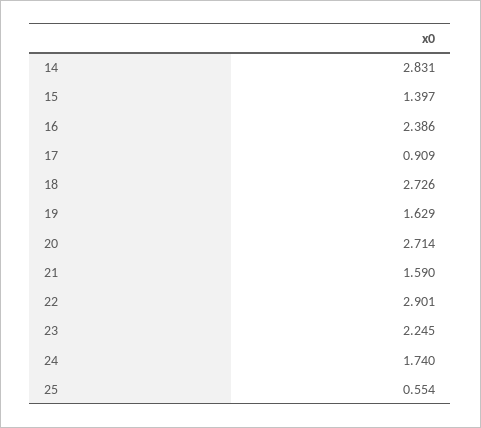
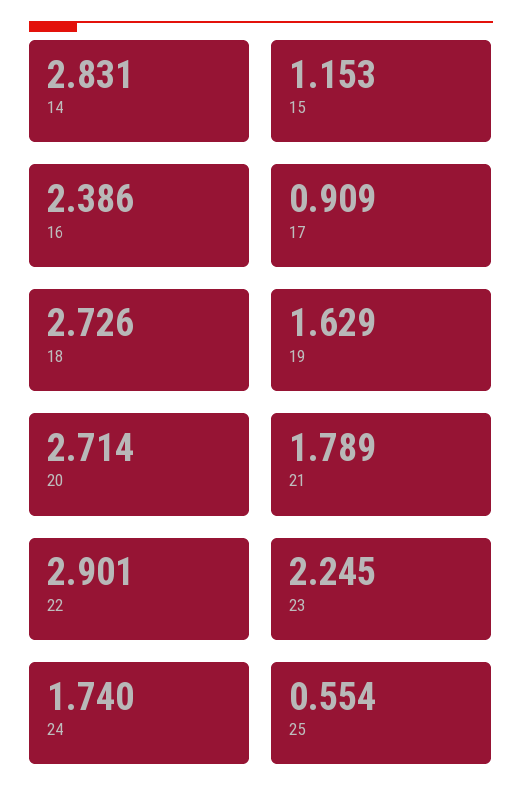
  {
    "14": 2.831,
-   "15": 1.397,
+   "15": 1.153,
    "16": 2.386,
    "17": 0.909,
    "18": 2.726,
    "19": 1.629,
    "20": 2.714,
-   "21": 1.59,
+   "21": 1.789,
    "22": 2.901,
    "23": 2.245,
    "24": 1.74,
    "25": 0.554
  }

